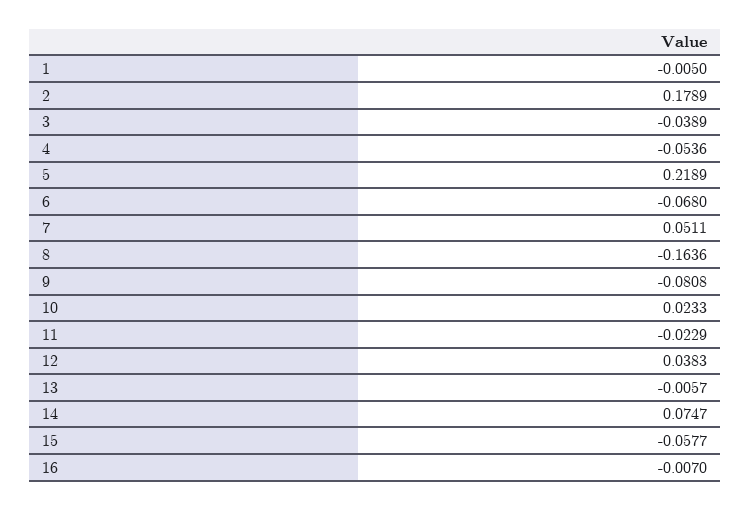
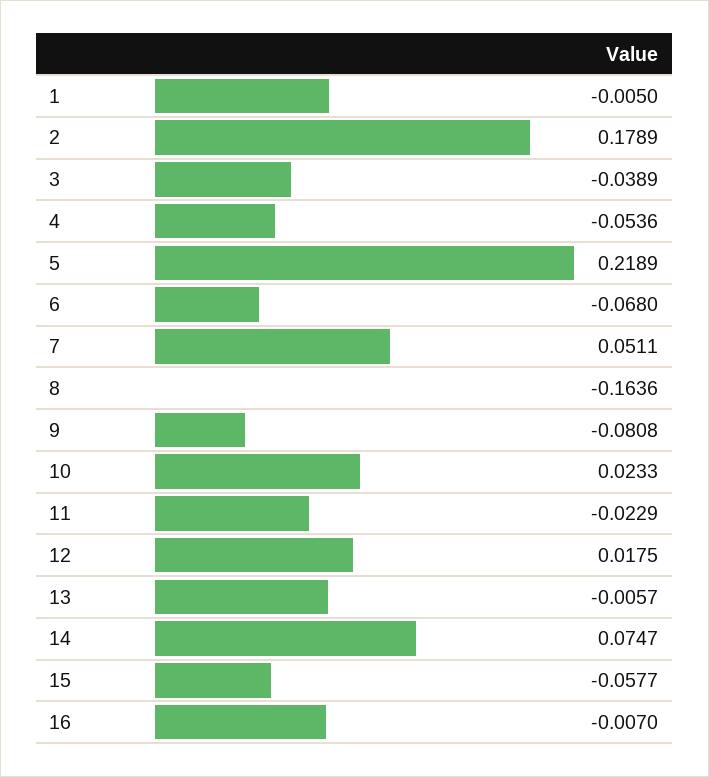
  {
    "1": -0.005,
    "2": 0.1789,
    "3": -0.0389,
    "4": -0.0536,
    "5": 0.2189,
    "6": -0.068,
    "7": 0.0511,
    "8": -0.1636,
    "9": -0.0808,
    "10": 0.0233,
    "11": -0.0229,
-   "12": 0.0383,
+   "12": 0.0175,
    "13": -0.0057,
    "14": 0.0747,
    "15": -0.0577,
    "16": -0.007
  }

